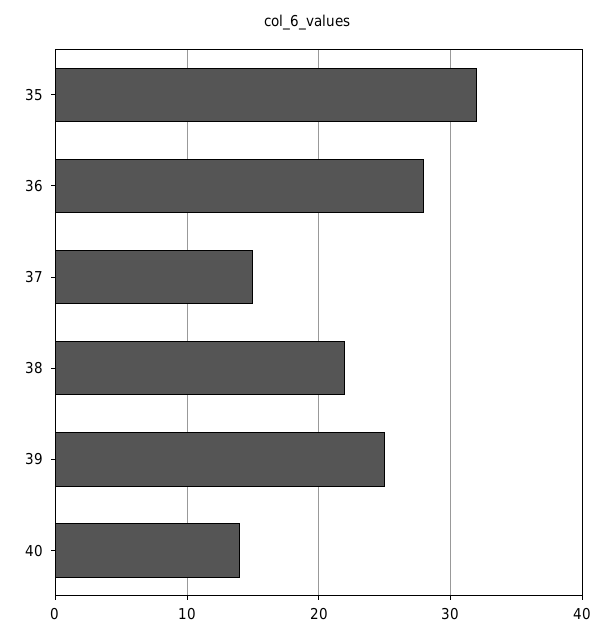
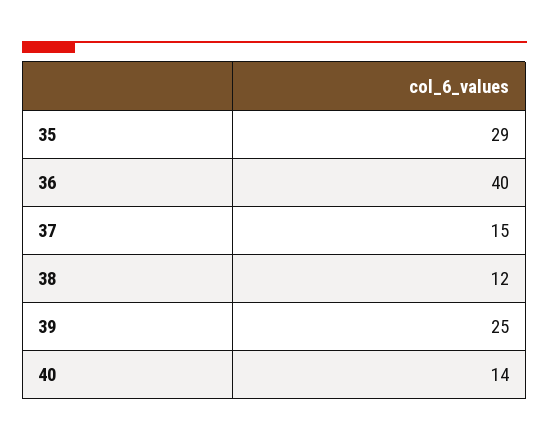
  {
-   "35": 32,
+   "35": 29,
-   "36": 28,
+   "36": 40,
    "37": 15,
-   "38": 22,
+   "38": 12,
    "39": 25,
    "40": 14
  }

